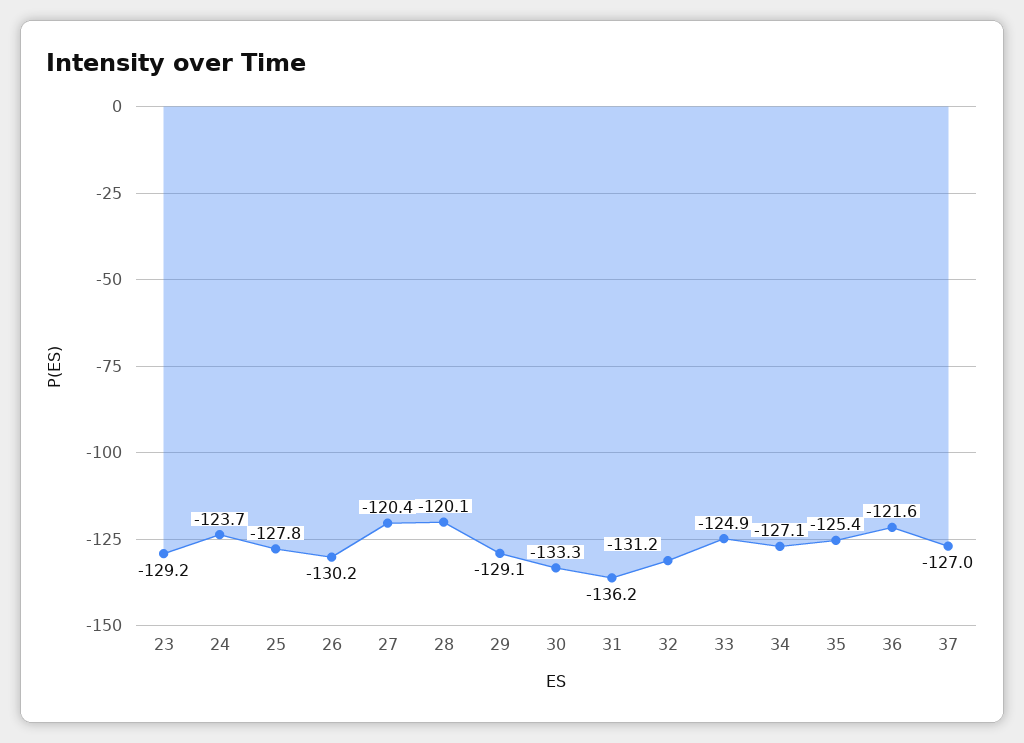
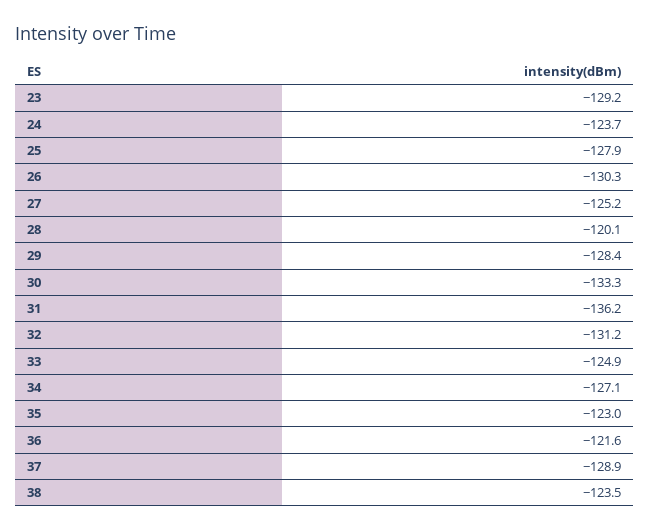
  {
    "23": -129.2,
    "24": -123.7,
-   "25": -127.8,
+   "25": -127.9,
-   "26": -130.2,
+   "26": -130.3,
-   "27": -120.4,
+   "27": -125.2,
    "28": -120.1,
-   "29": -129.1,
+   "29": -128.4,
    "30": -133.3,
    "31": -136.2,
    "32": -131.2,
    "33": -124.9,
    "34": -127.1,
-   "35": -125.4,
+   "35": -123,
    "36": -121.6,
-   "37": -127
+   "37": -128.9,
+   "38": -123.5
  }

